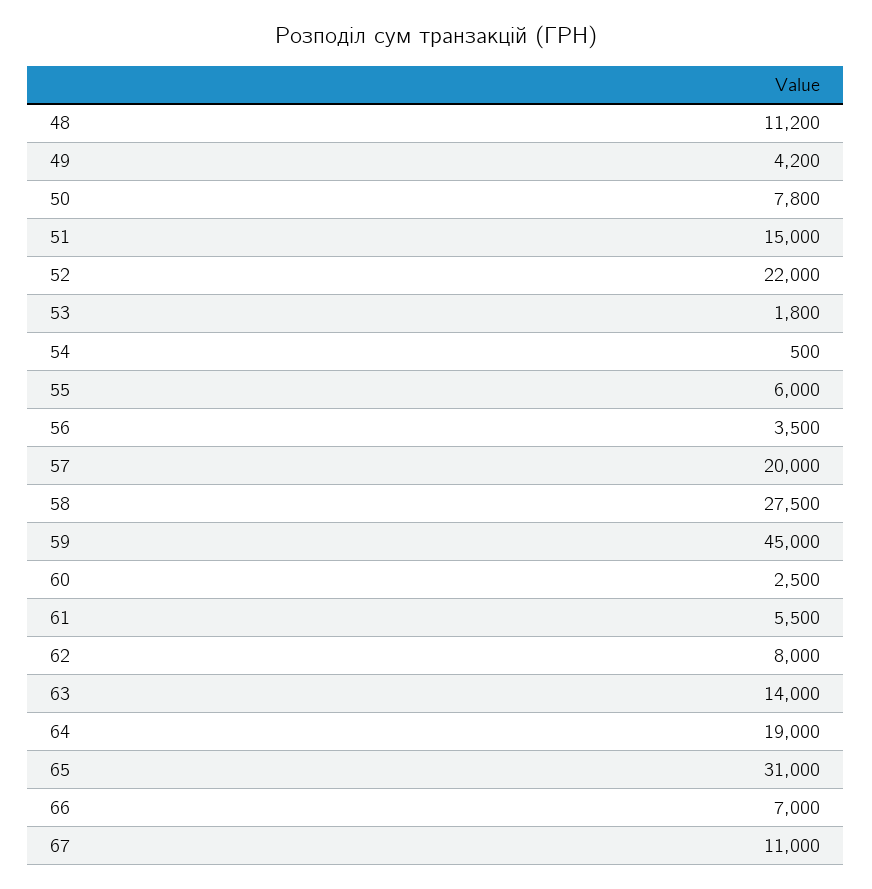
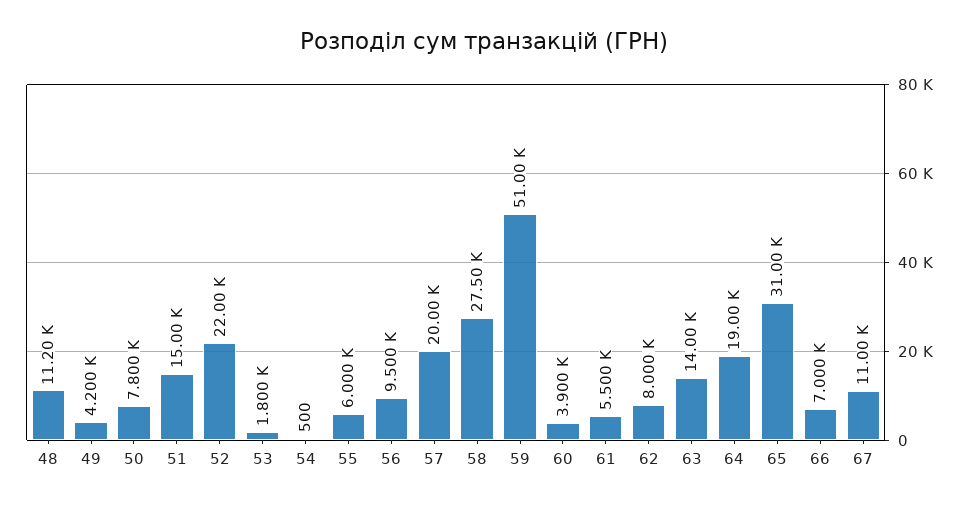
  {
    "48": 11200,
    "49": 4200,
    "50": 7800,
    "51": 15000,
    "52": 22000,
    "53": 1800,
    "54": 500,
    "55": 6000,
-   "56": 3500,
+   "56": 9500,
    "57": 20000,
    "58": 27500,
-   "59": 45000,
+   "59": 51000,
-   "60": 2500,
+   "60": 3900,
    "61": 5500,
    "62": 8000,
    "63": 14000,
    "64": 19000,
    "65": 31000,
    "66": 7000,
    "67": 11000
  }

